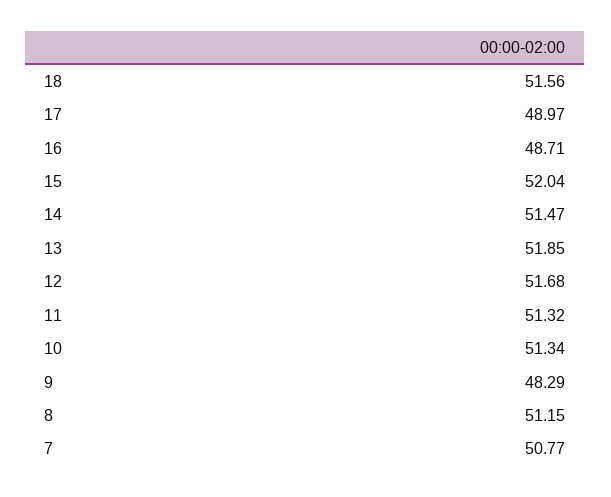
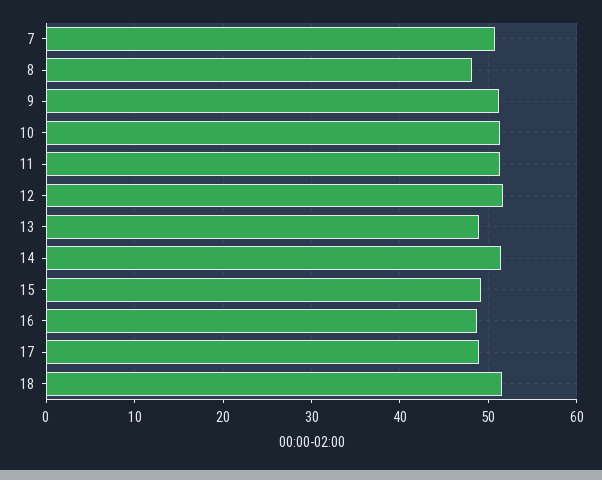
  {
    "18": 51.56,
    "17": 48.97,
    "16": 48.71,
-   "15": 52.04,
+   "15": 49,
    "14": 51.47,
-   "13": 51.85,
+   "13": 49,
    "12": 51.68,
    "11": 51.32,
    "10": 51.34,
-   "9": 48.29,
+   "9": 51,
-   "8": 51.15,
+   "8": 48,
    "7": 50.77
  }

